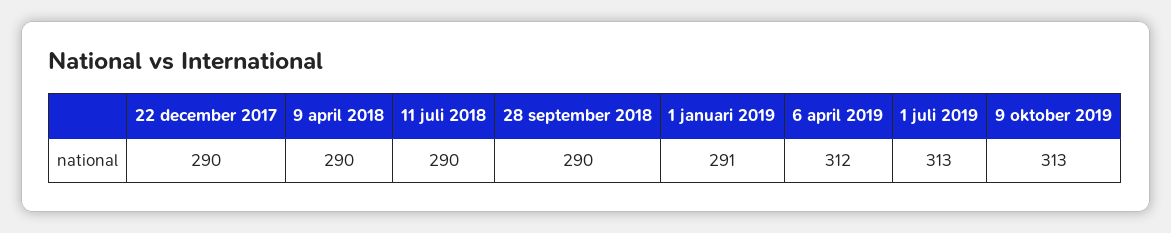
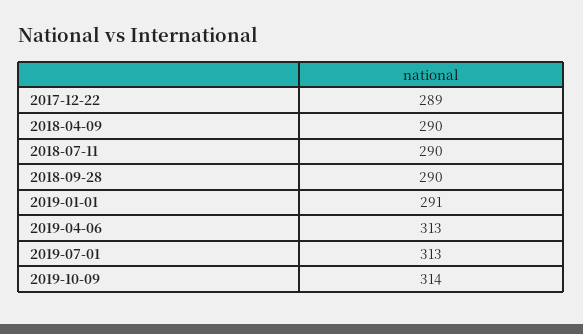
  {
-   "22 december 2017": 290,
+   "22 december 2017": 289,
    "9 april 2018": 290,
    "11 juli 2018": 290,
    "28 september 2018": 290,
    "1 januari 2019": 291,
-   "6 april 2019": 312,
+   "6 april 2019": 313,
    "1 juli 2019": 313,
-   "9 oktober 2019": 313
+   "9 oktober 2019": 314
  }

